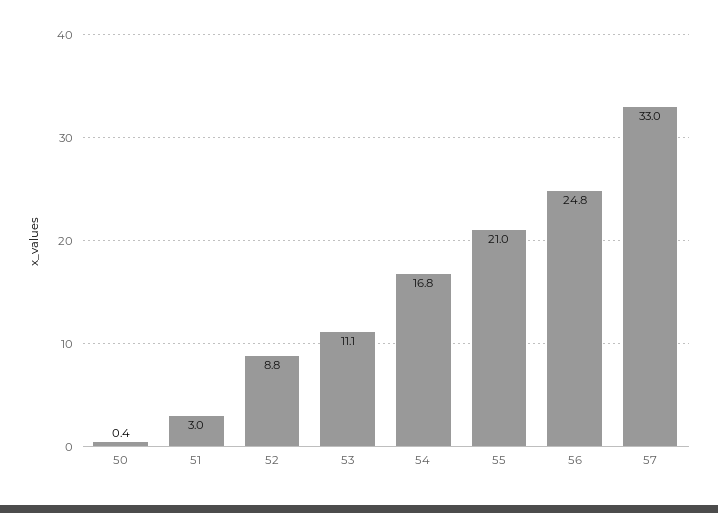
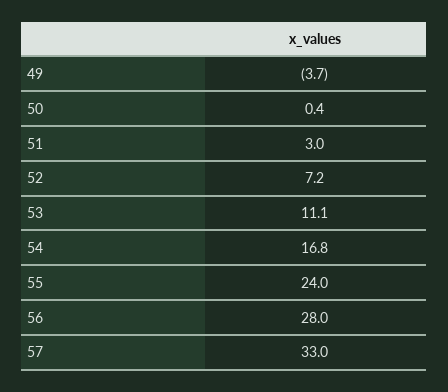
  {
    "50": 0.4,
    "51": 3,
-   "52": 8.8,
+   "52": 7.2,
    "53": 11.1,
    "54": 16.8,
-   "55": 21,
+   "55": 24,
-   "56": 24.8,
+   "56": 28,
-   "57": 33
+   "57": 33,
+   "49": -3.7
  }

